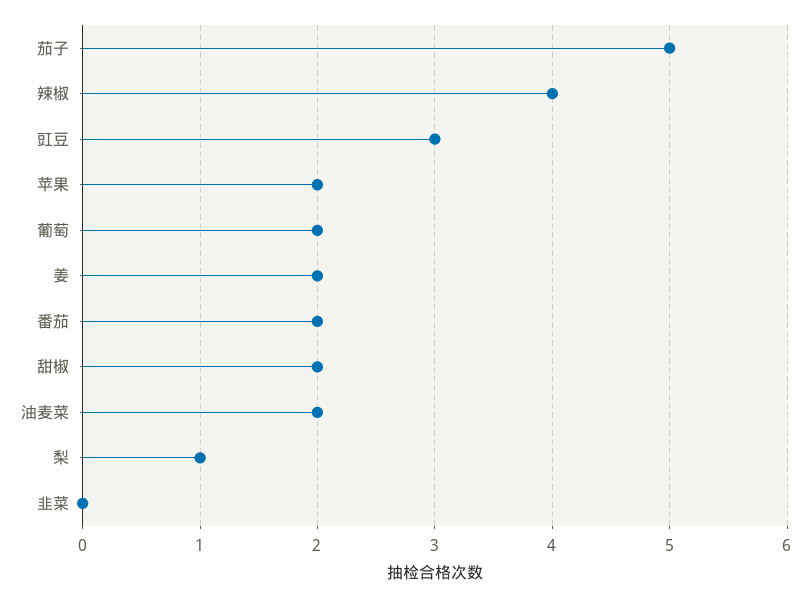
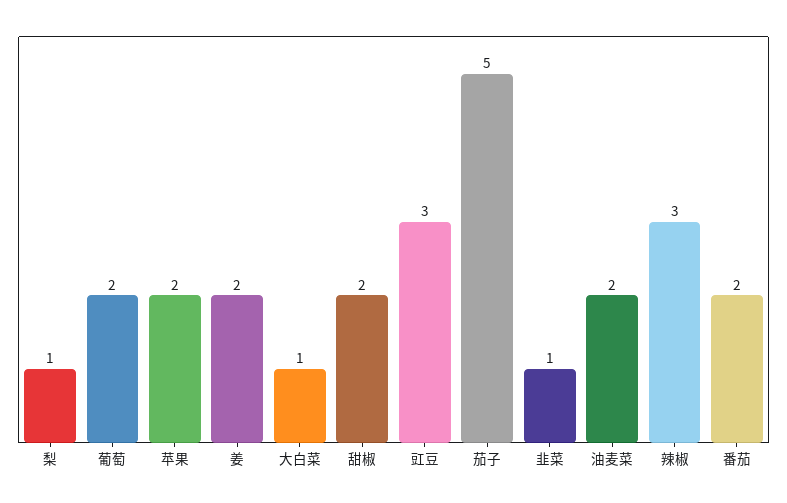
  {
    "茄子": 5,
-   "辣椒": 4,
+   "辣椒": 3,
    "豇豆": 3,
    "苹果": 2,
    "葡萄": 2,
    "姜": 2,
    "番茄": 2,
    "甜椒": 2,
    "油麦菜": 2,
    "梨": 1,
-   "韭菜": 0
+   "韭菜": 1,
+   "大白菜": 1
  }

